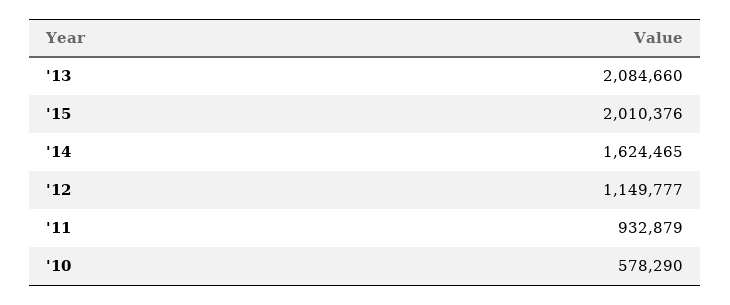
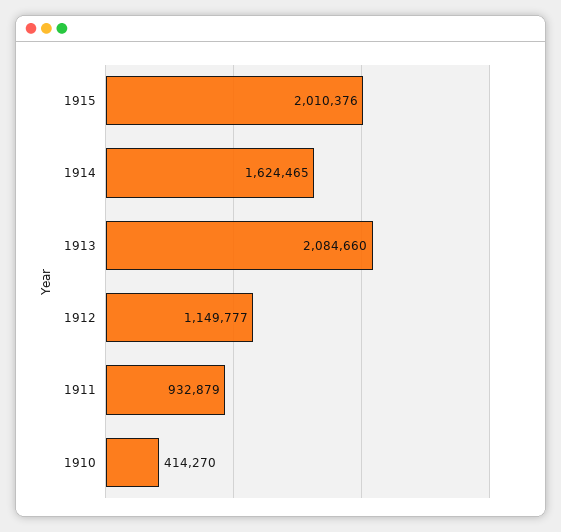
  {
    "'13": 2084660,
    "'15": 2010376,
    "'14": 1624465,
    "'12": 1149777,
    "'11": 932879,
-   "'10": 578290
+   "'10": 414270
  }

